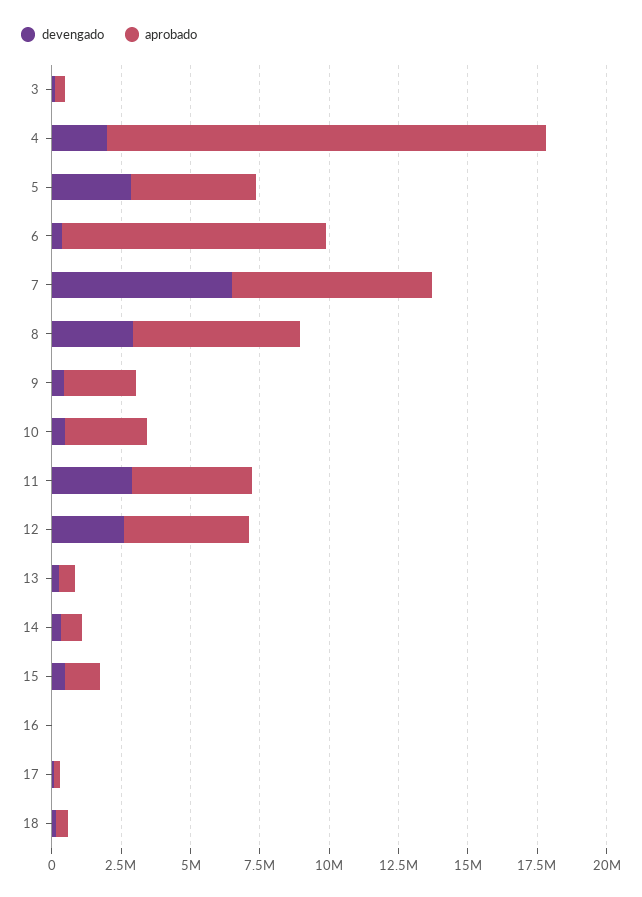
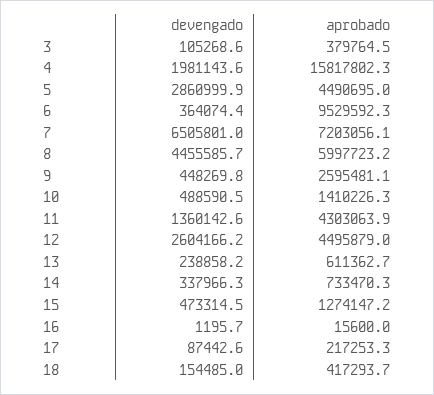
  {
    "devengado": {
      "3": 105268.6,
      "4": 1981143.6,
      "5": 2860999.9,
      "6": 364074.4,
      "7": 6505801,
-     "8": 3000000,
+     "8": 4455585.7,
      "9": 448269.8,
      "10": 488590.5,
-     "11": 3000000,
+     "11": 1360142.6,
      "12": 2604166.2,
      "13": 238858.2,
      "14": 337966.3,
      "15": 473314.5,
      "16": 1195.7,
      "17": 87442.6,
      "18": 154485
    },
    "aprobado": {
      "3": 379764.5,
      "4": 15817802.3,
      "5": 4490695,
      "6": 9529592.3,
      "7": 7203056.1,
      "8": 5997723.2,
      "9": 2595481.1,
-     "10": 3000000,
+     "10": 1410226.3,
      "11": 4303063.9,
      "12": 4495879,
      "13": 611362.7,
      "14": 733470.3,
      "15": 1274147.2,
      "16": 15600,
      "17": 217253.3,
      "18": 417293.7
    }
  }

